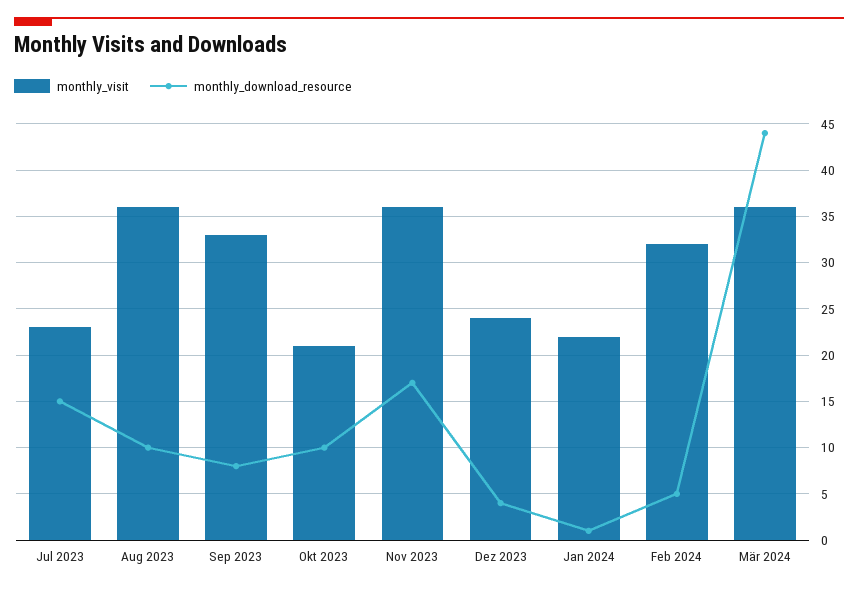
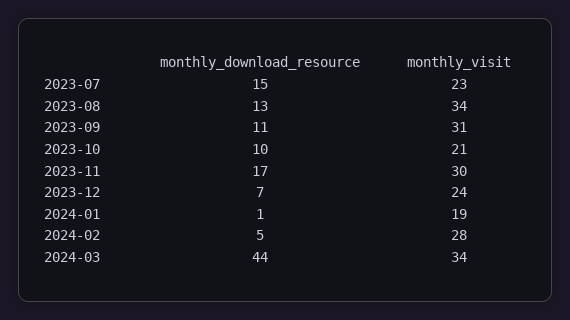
  {
    "monthly_visit": {
      "Jul 2023": 23,
-     "Aug 2023": 36,
+     "Aug 2023": 34,
-     "Sep 2023": 33,
+     "Sep 2023": 31,
      "Okt 2023": 21,
-     "Nov 2023": 36,
+     "Nov 2023": 30,
      "Dez 2023": 24,
-     "Jan 2024": 22,
+     "Jan 2024": 19,
-     "Feb 2024": 32,
+     "Feb 2024": 28,
-     "Mär 2024": 36
+     "Mär 2024": 34
    },
    "monthly_download_resource": {
      "Jul 2023": 15,
-     "Aug 2023": 10,
+     "Aug 2023": 13,
-     "Sep 2023": 8,
+     "Sep 2023": 11,
      "Okt 2023": 10,
      "Nov 2023": 17,
-     "Dez 2023": 4,
+     "Dez 2023": 7,
      "Jan 2024": 1,
      "Feb 2024": 5,
      "Mär 2024": 44
    }
  }

